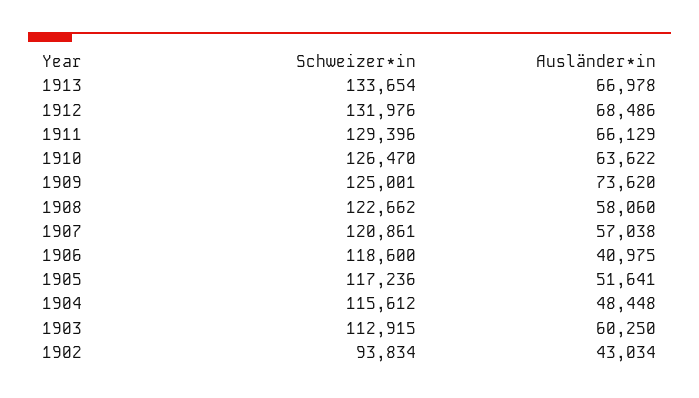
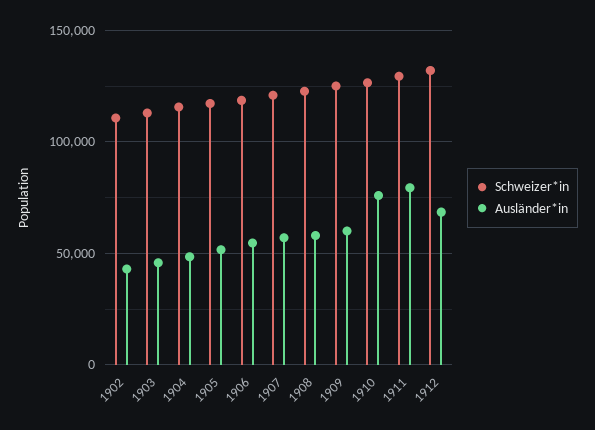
  {
    "Schweizer*in": {
-     "1913": 133654,
      "1912": 131976,
      "1911": 129396,
      "1910": 126470,
      "1909": 125001,
      "1908": 122662,
      "1907": 120861,
      "1906": 118600,
      "1905": 117236,
      "1904": 115612,
      "1903": 112915,
-     "1902": 93834
+     "1902": 110000
    },
    "Ausländer*in": {
-     "1913": 66978,
      "1912": 68486,
-     "1911": 66129,
+     "1911": 80000,
-     "1910": 63622,
+     "1910": 75000,
-     "1909": 73620,
+     "1909": 60000,
      "1908": 58060,
      "1907": 57038,
-     "1906": 40975,
+     "1906": 55000,
      "1905": 51641,
      "1904": 48448,
-     "1903": 60250,
+     "1903": 45000,
      "1902": 43034
    }
  }

